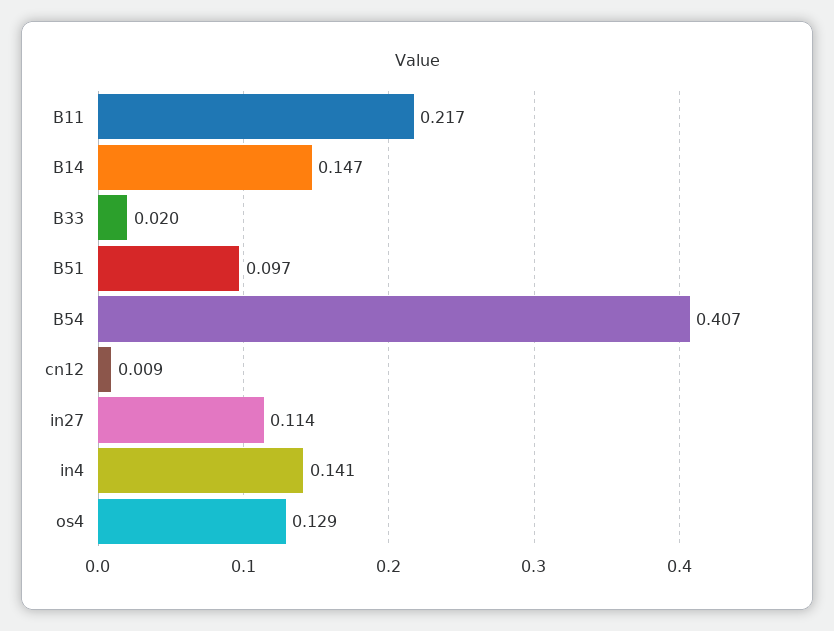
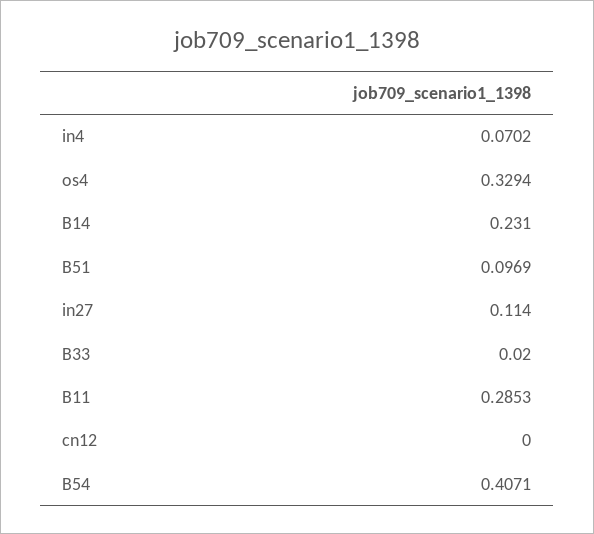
  {
-   "B11": 0.217,
+   "B11": 0.2853,
-   "B14": 0.147,
+   "B14": 0.231,
    "B33": 0.02,
    "B51": 0.0969,
    "B54": 0.4071,
-   "cn12": 0.009,
+   "cn12": 0,
    "in27": 0.114,
-   "in4": 0.141,
+   "in4": 0.0702,
-   "os4": 0.129
+   "os4": 0.3294
  }

